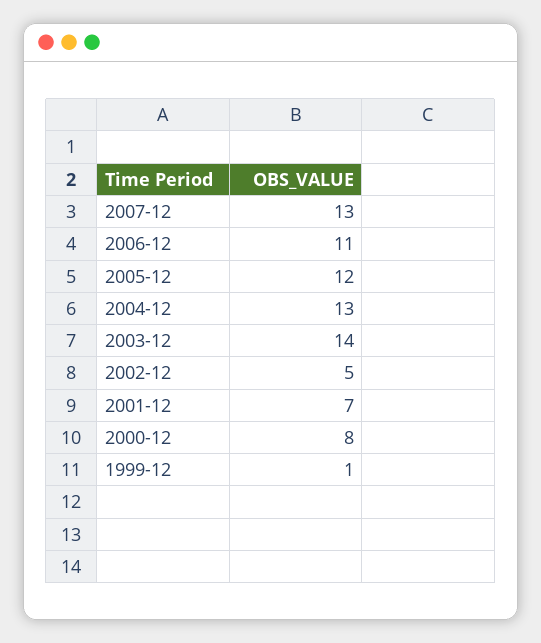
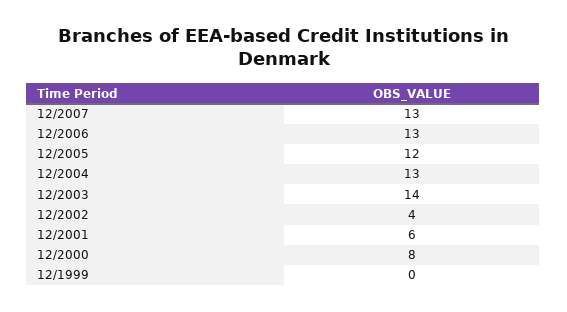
  {
    "2007-12": 13,
-   "2006-12": 11,
+   "2006-12": 13,
    "2005-12": 12,
    "2004-12": 13,
    "2003-12": 14,
-   "2002-12": 5,
+   "2002-12": 4,
-   "2001-12": 7,
+   "2001-12": 6,
    "2000-12": 8,
-   "1999-12": 1
+   "1999-12": 0
  }

